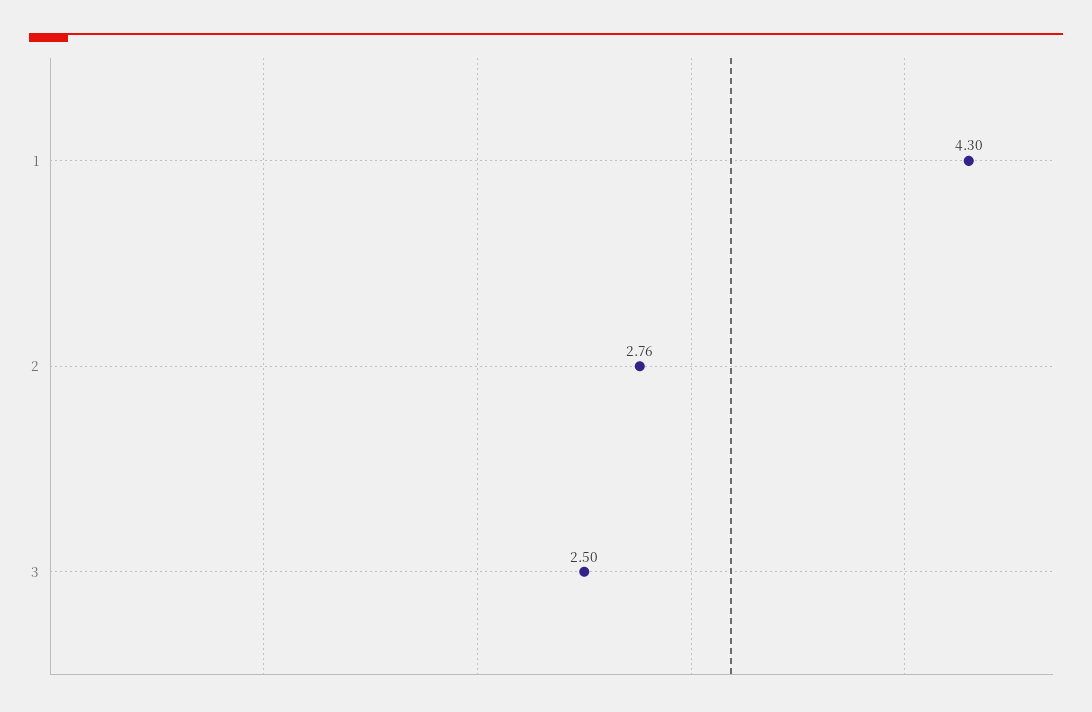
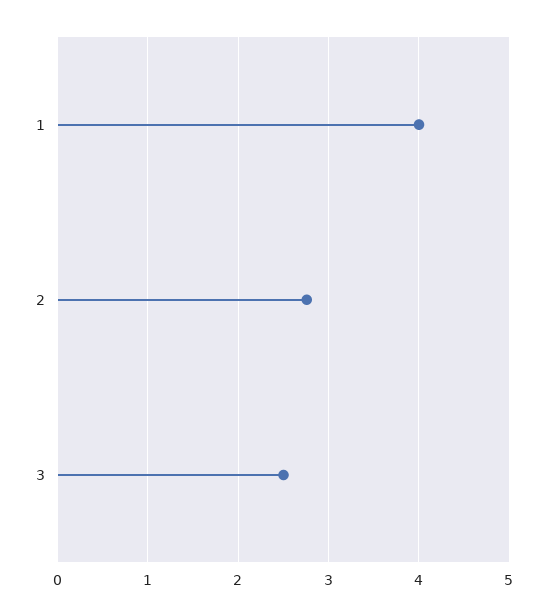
  {
-   "1": 4.3,
+   "1": 4,
    "2": 2.76,
    "3": 2.5
  }

